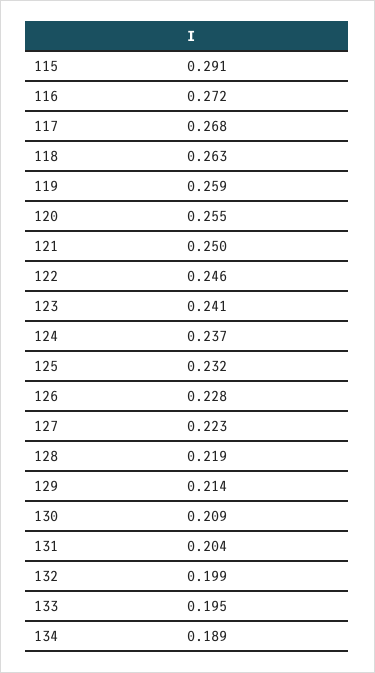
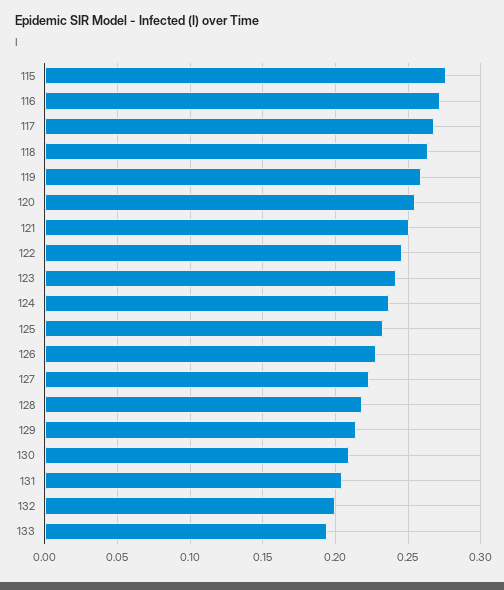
  {
-   "115": 0.291,
+   "115": 0.275,
    "116": 0.272,
    "117": 0.268,
    "118": 0.263,
    "119": 0.259,
    "120": 0.255,
    "121": 0.25,
    "122": 0.246,
    "123": 0.241,
    "124": 0.237,
    "125": 0.232,
    "126": 0.228,
    "127": 0.223,
    "128": 0.219,
    "129": 0.214,
    "130": 0.209,
    "131": 0.204,
    "132": 0.199,
-   "133": 0.195,
+   "133": 0.195
-   "134": 0.189
  }

